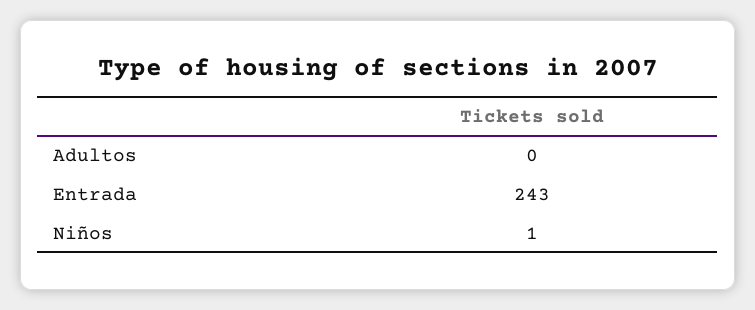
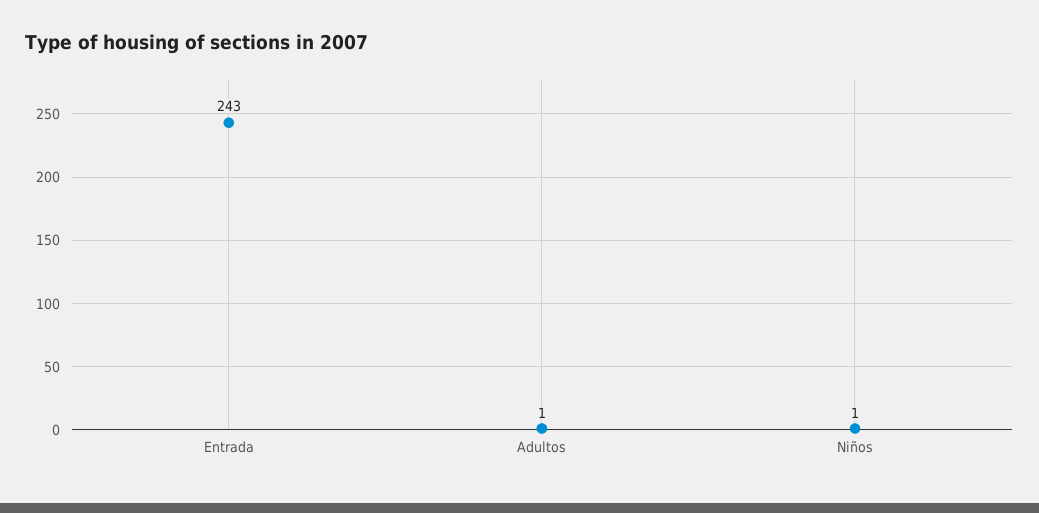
  {
-   "Adultos": 0,
+   "Adultos": 1,
    "Entrada": 243,
    "Niños": 1
  }

